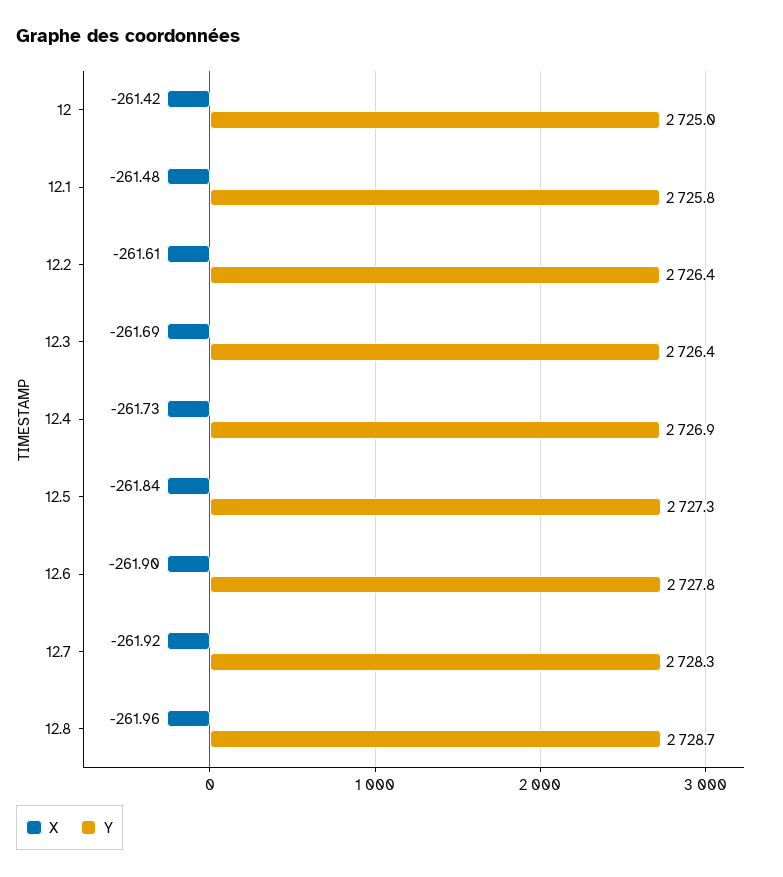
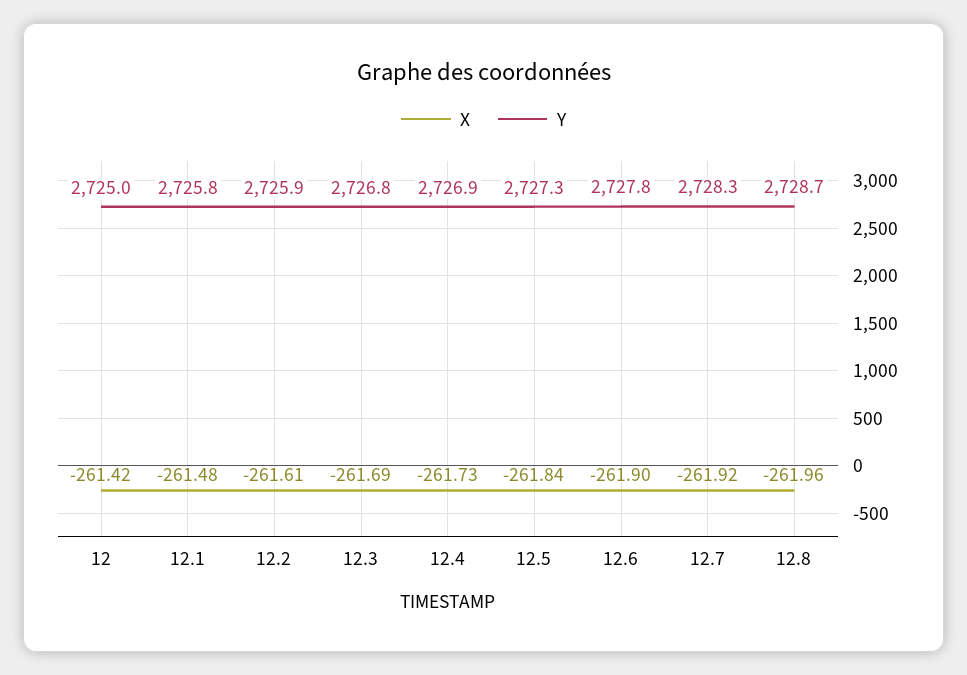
  {
    "X": {
      "12": -261.42,
      "12.1": -261.48,
      "12.2": -261.61,
      "12.3": -261.69,
      "12.4": -261.73,
      "12.5": -261.84,
      "12.6": -261.9,
      "12.7": -261.92,
      "12.8": -261.96
    },
    "Y": {
      "12": 2725,
      "12.1": 2725.8,
-     "12.2": 2726.4,
+     "12.2": 2725.9,
-     "12.3": 2726.4,
+     "12.3": 2726.8,
      "12.4": 2726.9,
      "12.5": 2727.3,
      "12.6": 2727.8,
      "12.7": 2728.3,
      "12.8": 2728.7
    }
  }

